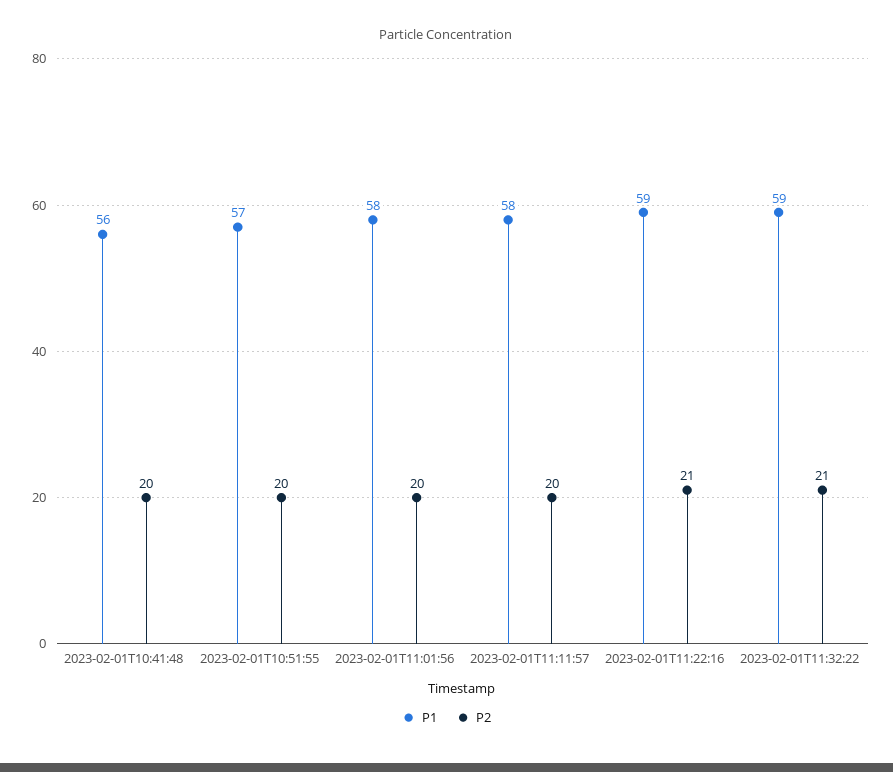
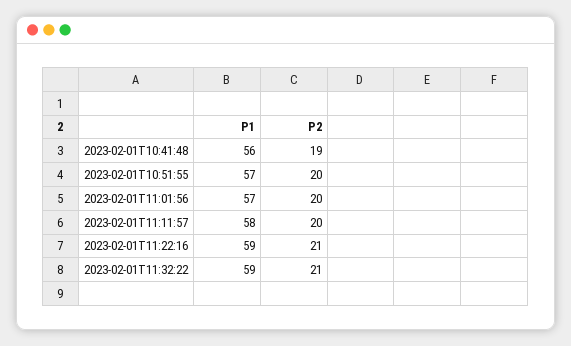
  {
    "P1": {
      "2023-02-01T10:41:48": 56,
      "2023-02-01T10:51:55": 57,
-     "2023-02-01T11:01:56": 58,
+     "2023-02-01T11:01:56": 57,
      "2023-02-01T11:11:57": 58,
      "2023-02-01T11:22:16": 59,
      "2023-02-01T11:32:22": 59
    },
    "P2": {
-     "2023-02-01T10:41:48": 20,
+     "2023-02-01T10:41:48": 19,
      "2023-02-01T10:51:55": 20,
      "2023-02-01T11:01:56": 20,
      "2023-02-01T11:11:57": 20,
      "2023-02-01T11:22:16": 21,
      "2023-02-01T11:32:22": 21
    }
  }

